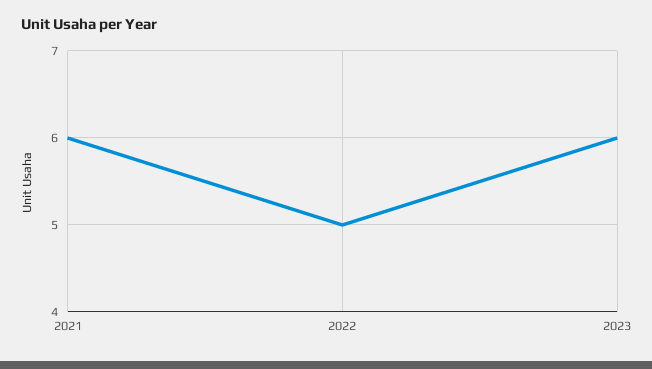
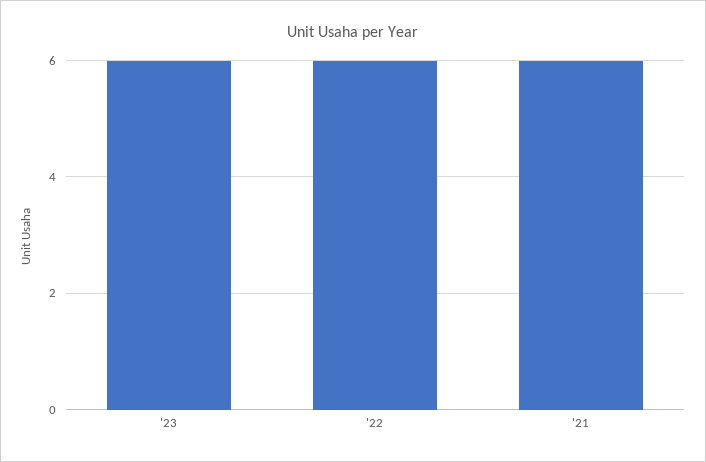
  {
    "2021": 6,
-   "2022": 5,
+   "2022": 6,
    "2023": 6
  }

